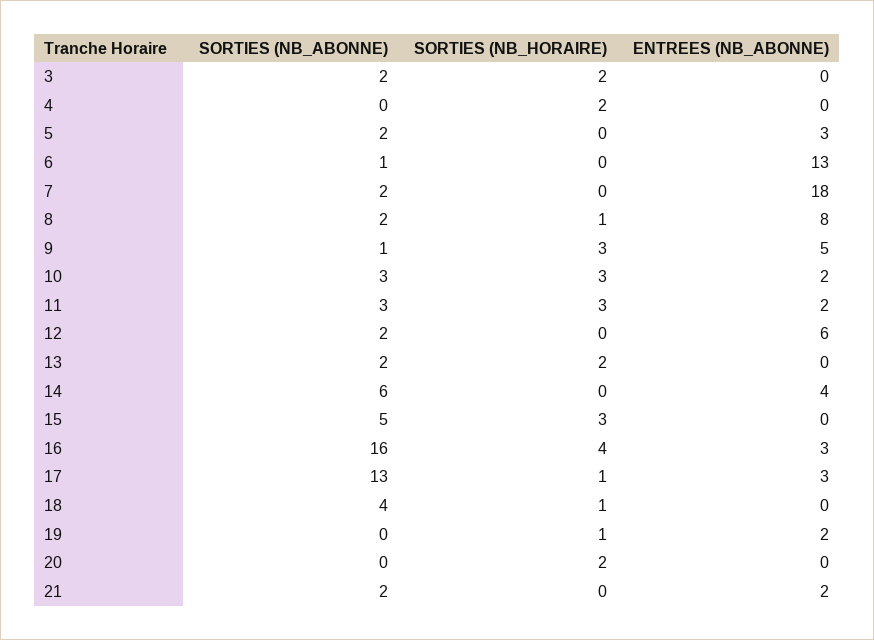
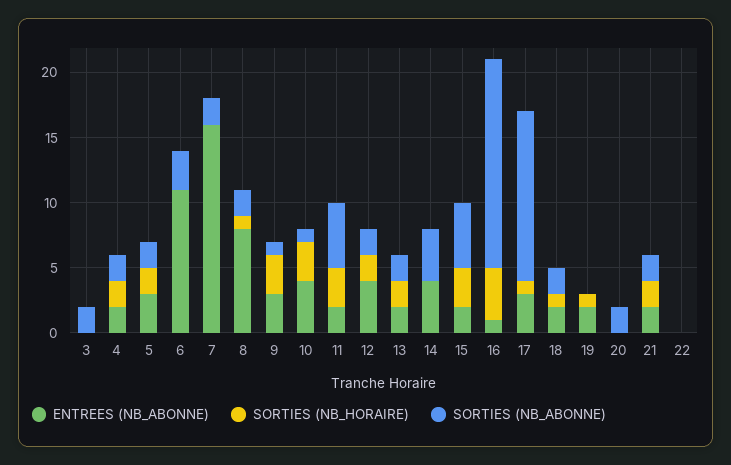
  {
    "SORTIES (NB_ABONNE)": {
      "3": 2,
-     "4": 0,
+     "4": 2,
      "5": 2,
-     "6": 1,
+     "6": 3,
      "7": 2,
      "8": 2,
      "9": 1,
-     "10": 3,
+     "10": 1,
-     "11": 3,
+     "11": 5,
      "12": 2,
      "13": 2,
-     "14": 6,
+     "14": 4,
      "15": 5,
      "16": 16,
      "17": 13,
-     "18": 4,
+     "18": 2,
      "19": 0,
-     "20": 0,
+     "20": 2,
-     "21": 2
+     "21": 2,
+     "22": 0
    },
    "SORTIES (NB_HORAIRE)": {
-     "3": 2,
+     "3": 0,
      "4": 2,
-     "5": 0,
+     "5": 2,
      "6": 0,
      "7": 0,
      "8": 1,
      "9": 3,
      "10": 3,
      "11": 3,
-     "12": 0,
+     "12": 2,
      "13": 2,
      "14": 0,
      "15": 3,
      "16": 4,
      "17": 1,
      "18": 1,
      "19": 1,
-     "20": 2,
+     "20": 0,
-     "21": 0
+     "21": 2,
+     "22": 0
    },
    "ENTREES (NB_ABONNE)": {
      "3": 0,
-     "4": 0,
+     "4": 2,
      "5": 3,
-     "6": 13,
+     "6": 11,
-     "7": 18,
+     "7": 16,
      "8": 8,
-     "9": 5,
+     "9": 3,
-     "10": 2,
+     "10": 4,
      "11": 2,
-     "12": 6,
+     "12": 4,
-     "13": 0,
+     "13": 2,
      "14": 4,
-     "15": 0,
+     "15": 2,
-     "16": 3,
+     "16": 1,
      "17": 3,
-     "18": 0,
+     "18": 2,
      "19": 2,
      "20": 0,
-     "21": 2
+     "21": 2,
+     "22": 0
    }
  }

